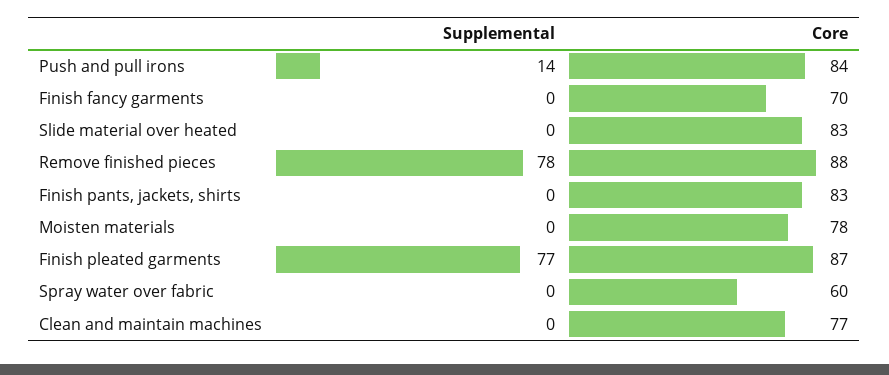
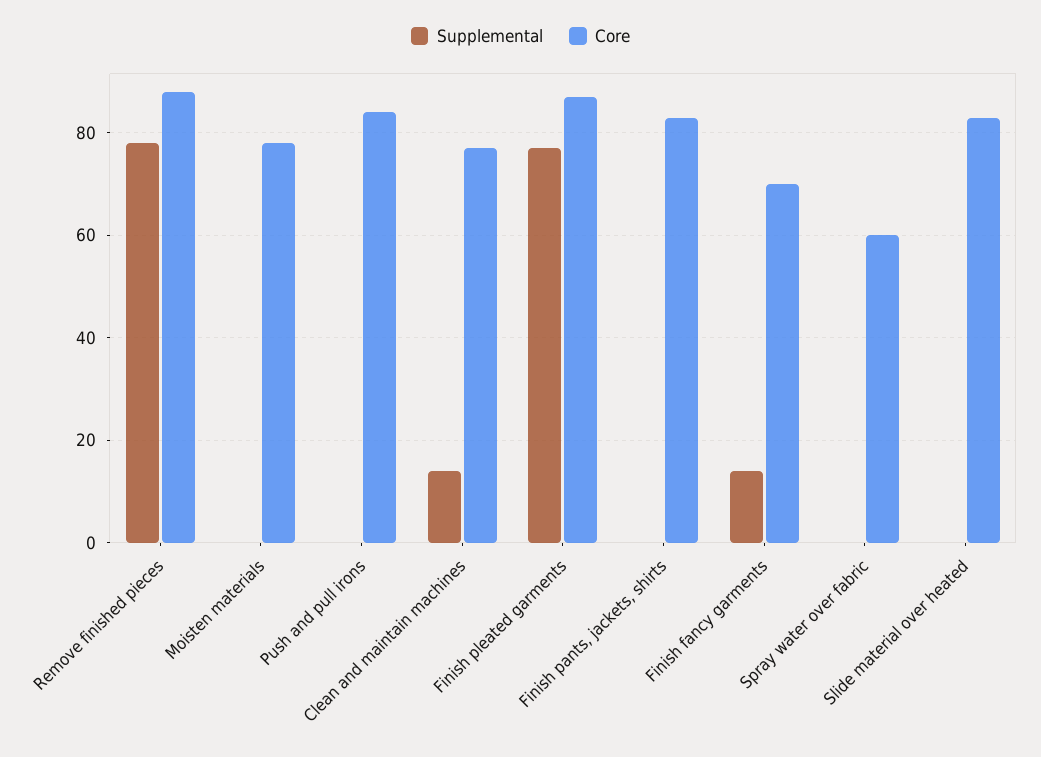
  {
    "Supplemental": {
-     "Push and pull irons": 14,
+     "Push and pull irons": 0,
-     "Finish fancy garments": 0,
+     "Finish fancy garments": 15,
      "Slide material over heated": 0,
      "Remove finished pieces": 78,
      "Finish pants, jackets, shirts": 0,
      "Moisten materials": 0,
      "Finish pleated garments": 77,
      "Spray water over fabric": 0,
-     "Clean and maintain machines": 0
+     "Clean and maintain machines": 15
    },
    "Core": {
      "Push and pull irons": 84,
      "Finish fancy garments": 70,
      "Slide material over heated": 83,
      "Remove finished pieces": 88,
      "Finish pants, jackets, shirts": 83,
      "Moisten materials": 78,
      "Finish pleated garments": 87,
      "Spray water over fabric": 60,
      "Clean and maintain machines": 77
    }
  }

